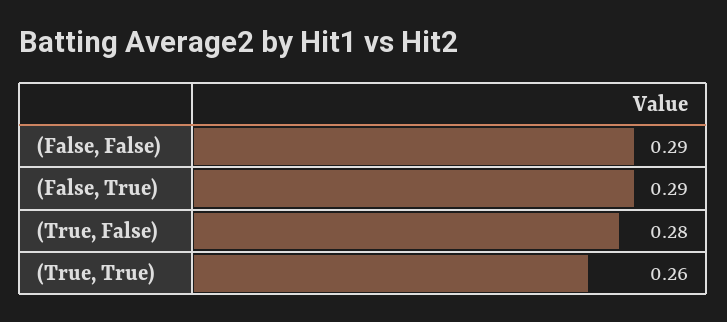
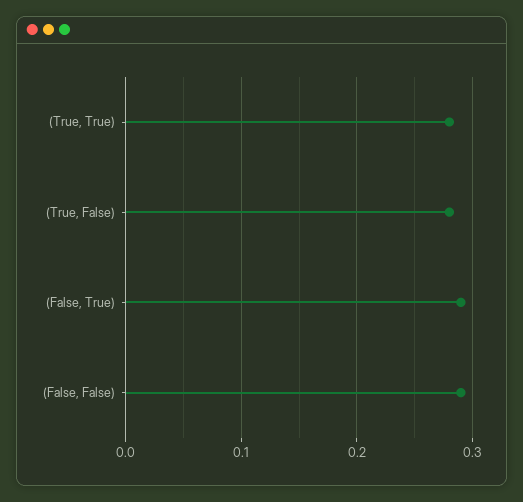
  {
    "(False, False)": 0.29,
    "(False, True)": 0.29,
    "(True, False)": 0.28,
-   "(True, True)": 0.26
+   "(True, True)": 0.28
  }

